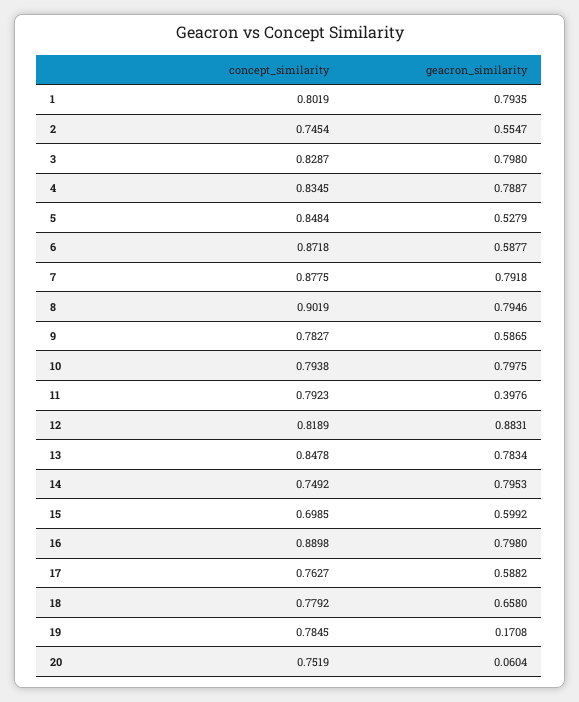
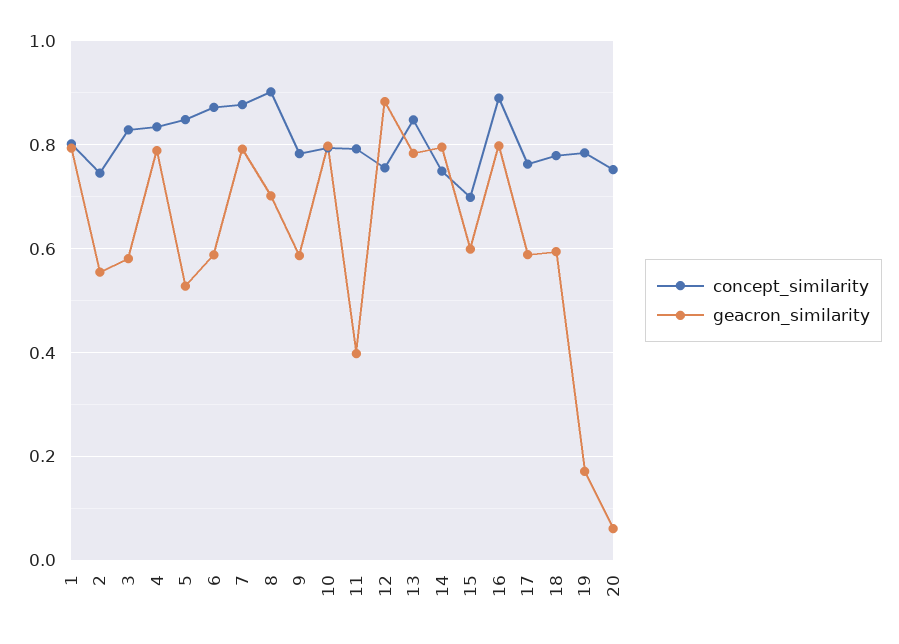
  {
    "concept_similarity": {
      "1": 0.8019,
      "2": 0.7454,
      "3": 0.8287,
      "4": 0.8345,
      "5": 0.8484,
      "6": 0.8718,
      "7": 0.8775,
      "8": 0.9019,
      "9": 0.7827,
      "10": 0.7938,
      "11": 0.7923,
-     "12": 0.8189,
+     "12": 0.76,
      "13": 0.8478,
      "14": 0.7492,
      "15": 0.6985,
      "16": 0.8898,
      "17": 0.7627,
      "18": 0.7792,
      "19": 0.7845,
      "20": 0.7519
    },
    "geacron_similarity": {
      "1": 0.7935,
      "2": 0.5547,
-     "3": 0.798,
+     "3": 0.58,
      "4": 0.7887,
      "5": 0.5279,
      "6": 0.5877,
      "7": 0.7918,
-     "8": 0.7946,
+     "8": 0.7,
      "9": 0.5865,
      "10": 0.7975,
      "11": 0.3976,
      "12": 0.8831,
      "13": 0.7834,
      "14": 0.7953,
      "15": 0.5992,
      "16": 0.798,
      "17": 0.5882,
-     "18": 0.658,
+     "18": 0.6,
      "19": 0.1708,
      "20": 0.0604
    }
  }

